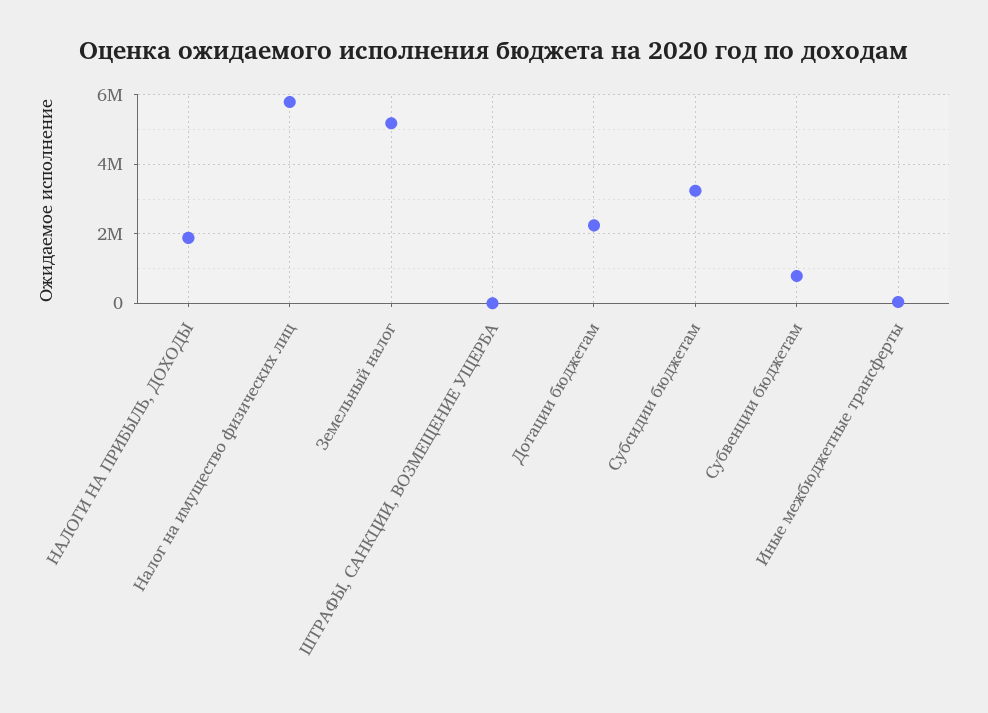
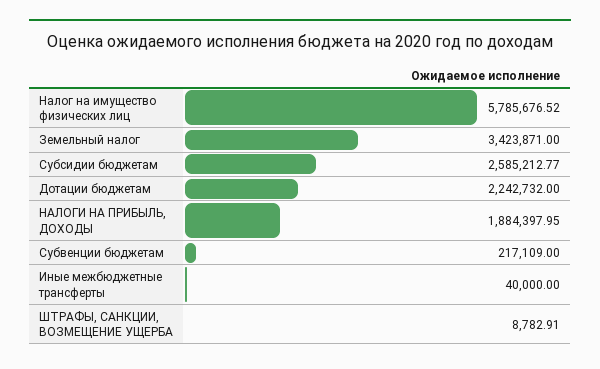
  {
    "НАЛОГИ НА ПРИБЫЛЬ, ДОХОДЫ": 1884397.95,
    "Налог на имущество физических лиц": 5785676.52,
-   "Земельный налог": 5200000,
+   "Земельный налог": 3423871,
    "ШТРАФЫ, САНКЦИИ, ВОЗМЕЩЕНИЕ УЩЕРБА": 8782.91,
    "Дотации бюджетам": 2242732,
-   "Субсидии бюджетам": 3200000,
+   "Субсидии бюджетам": 2585212.77,
-   "Субвенции бюджетам": 800000,
+   "Субвенции бюджетам": 217109,
    "Иные межбюджетные трансферты": 40000
  }

